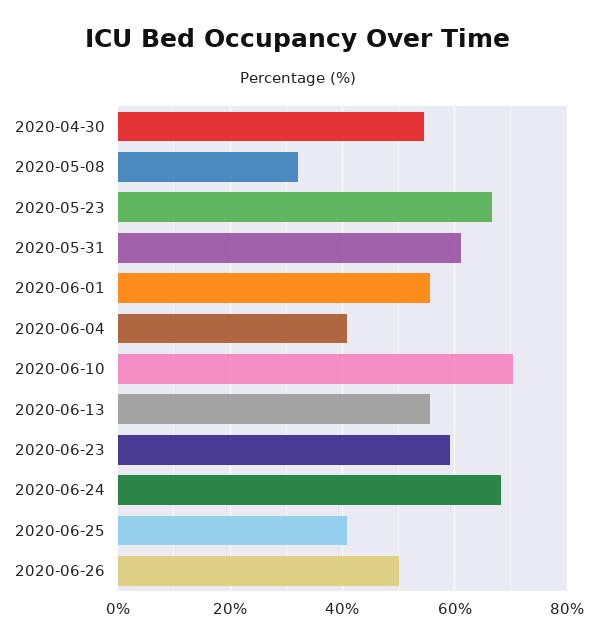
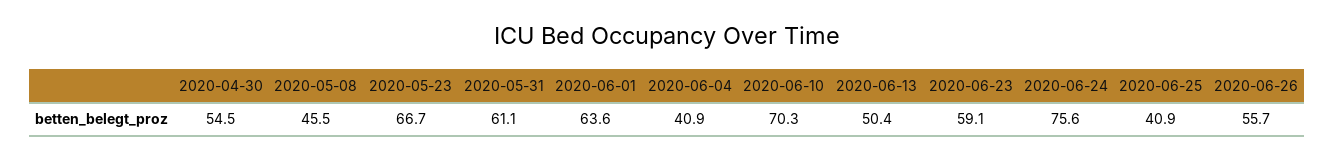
  {
    "2020-04-30": 54.5,
-   "2020-05-08": 32,
+   "2020-05-08": 45.5,
    "2020-05-23": 66.7,
    "2020-05-31": 61.1,
-   "2020-06-01": 56,
+   "2020-06-01": 63.6,
    "2020-06-04": 40.9,
    "2020-06-10": 70.3,
-   "2020-06-13": 56,
+   "2020-06-13": 50.4,
    "2020-06-23": 59.1,
-   "2020-06-24": 68,
+   "2020-06-24": 75.6,
    "2020-06-25": 40.9,
-   "2020-06-26": 50
+   "2020-06-26": 55.7
  }

